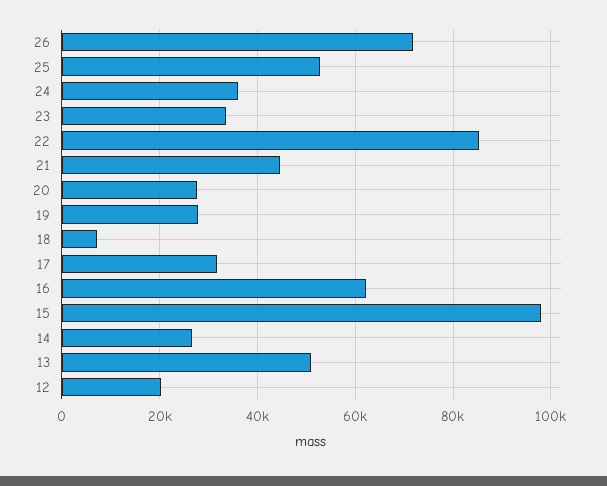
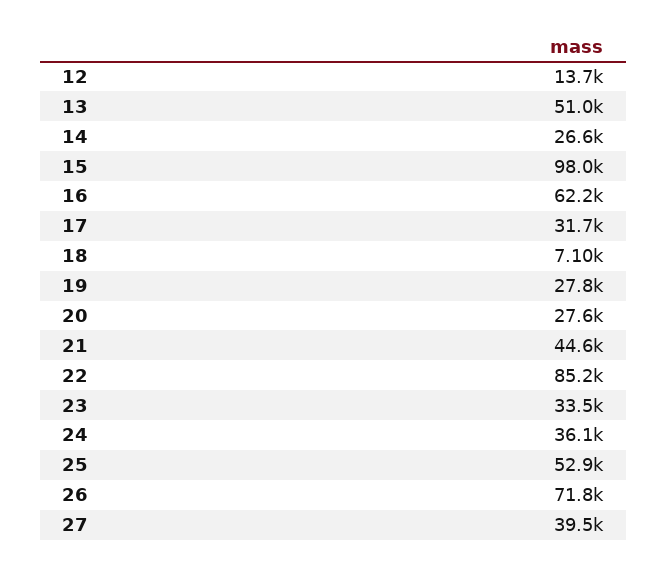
  {
    "26": 71800,
    "25": 52900,
    "24": 36100,
    "23": 33500,
    "22": 85200,
    "21": 44600,
    "20": 27600,
    "19": 27800,
    "18": 7100,
    "17": 31700,
    "16": 62200,
    "15": 98000,
    "14": 26600,
    "13": 51000,
-   "12": 20000
+   "12": 13700,
+   "27": 39500
  }

